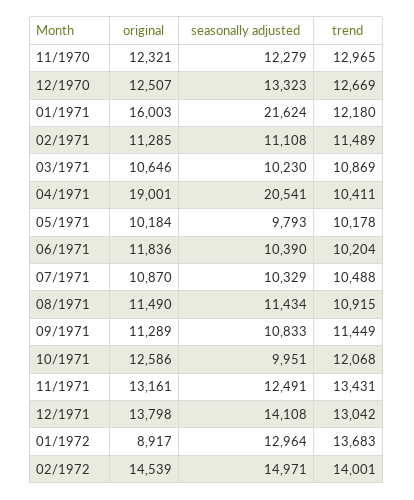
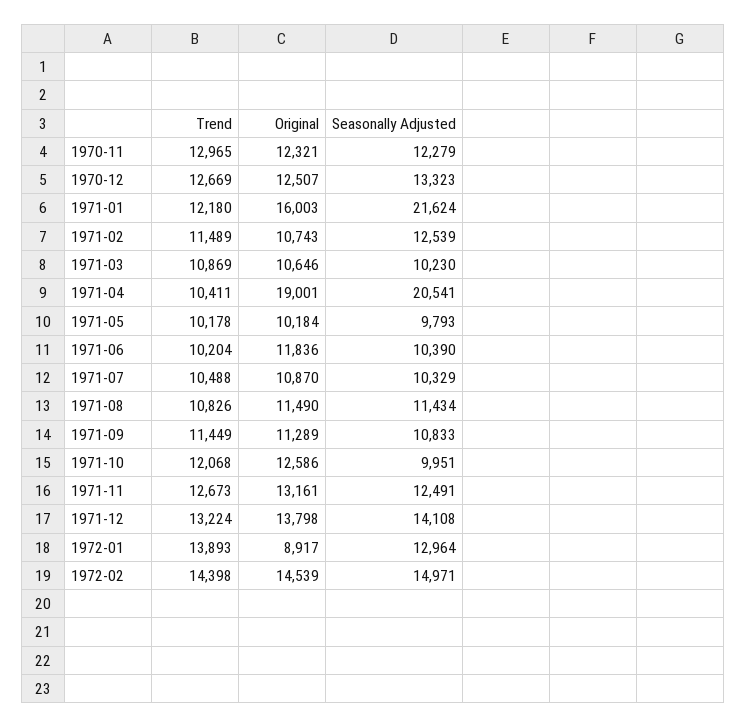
  {
    "original": {
      "11/1970": 12321,
      "12/1970": 12507,
      "01/1971": 16003,
-     "02/1971": 11285,
+     "02/1971": 10743,
      "03/1971": 10646,
      "04/1971": 19001,
      "05/1971": 10184,
      "06/1971": 11836,
      "07/1971": 10870,
      "08/1971": 11490,
      "09/1971": 11289,
      "10/1971": 12586,
      "11/1971": 13161,
      "12/1971": 13798,
      "01/1972": 8917,
      "02/1972": 14539
    },
    "seasonally adjusted": {
      "11/1970": 12279,
      "12/1970": 13323,
      "01/1971": 21624,
-     "02/1971": 11108,
+     "02/1971": 12539,
      "03/1971": 10230,
      "04/1971": 20541,
      "05/1971": 9793,
      "06/1971": 10390,
      "07/1971": 10329,
      "08/1971": 11434,
      "09/1971": 10833,
      "10/1971": 9951,
      "11/1971": 12491,
      "12/1971": 14108,
      "01/1972": 12964,
      "02/1972": 14971
    },
    "trend": {
      "11/1970": 12965,
      "12/1970": 12669,
      "01/1971": 12180,
      "02/1971": 11489,
      "03/1971": 10869,
      "04/1971": 10411,
      "05/1971": 10178,
      "06/1971": 10204,
      "07/1971": 10488,
-     "08/1971": 10915,
+     "08/1971": 10826,
      "09/1971": 11449,
      "10/1971": 12068,
-     "11/1971": 13431,
+     "11/1971": 12673,
-     "12/1971": 13042,
+     "12/1971": 13224,
-     "01/1972": 13683,
+     "01/1972": 13893,
-     "02/1972": 14001
+     "02/1972": 14398
    }
  }

